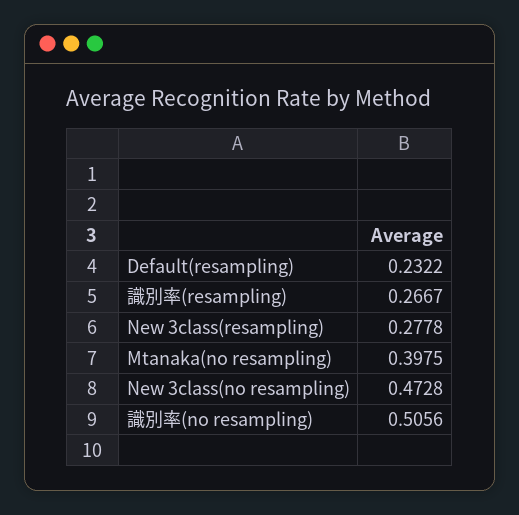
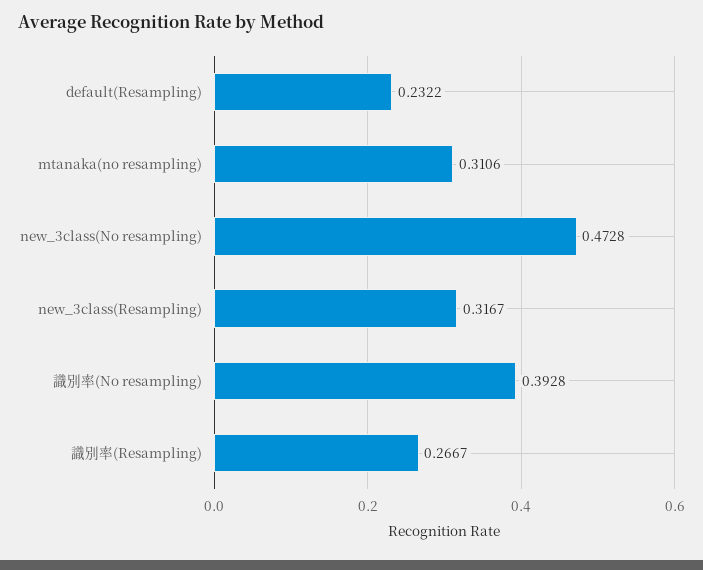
  {
    "Default(resampling)": 0.2322,
    "識別率(resampling)": 0.2667,
-   "New 3class(resampling)": 0.2778,
+   "New 3class(resampling)": 0.3167,
-   "Mtanaka(no resampling)": 0.3975,
+   "Mtanaka(no resampling)": 0.3106,
    "New 3class(no resampling)": 0.4728,
-   "識別率(no resampling)": 0.5056
+   "識別率(no resampling)": 0.3928
  }

